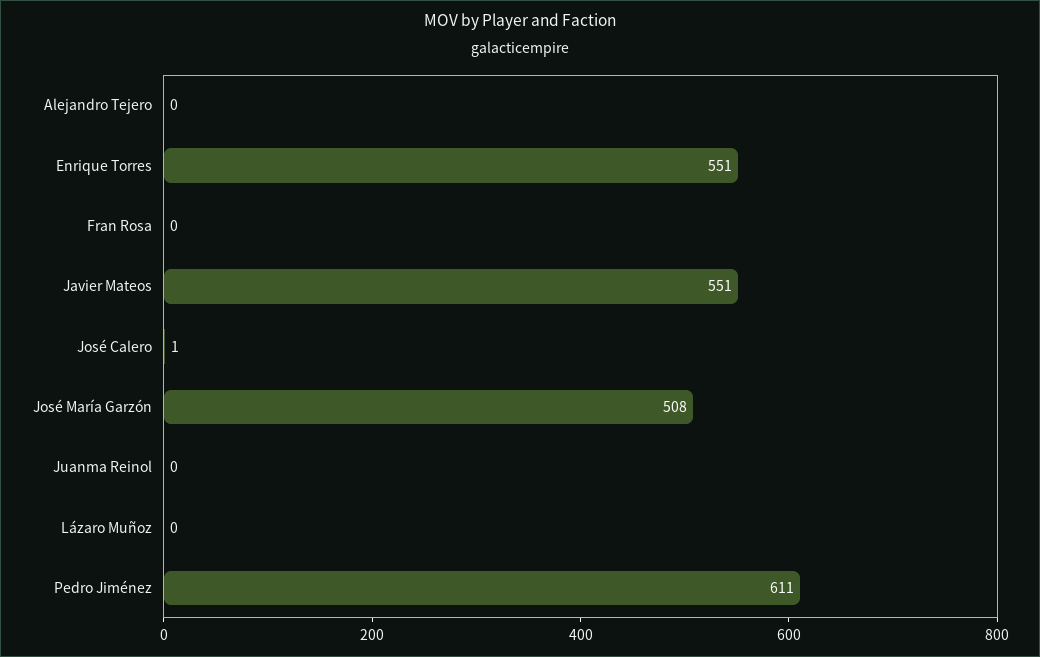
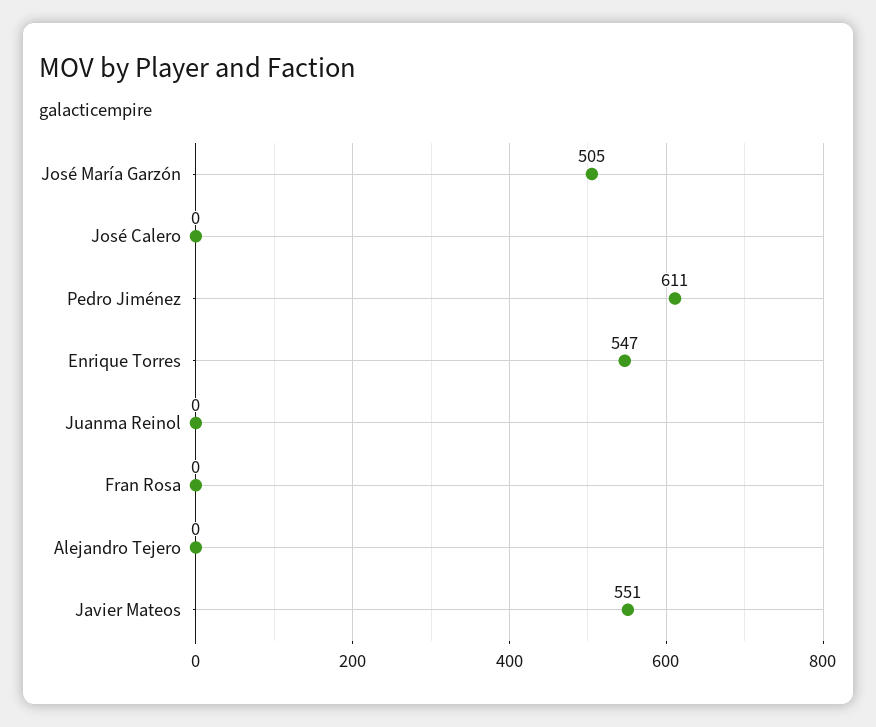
  {
    "Alejandro Tejero": 0,
-   "Enrique Torres": 551,
+   "Enrique Torres": 547,
    "Fran Rosa": 0,
    "Javier Mateos": 551,
-   "José Calero": 1,
+   "José Calero": 0,
-   "José María Garzón": 508,
+   "José María Garzón": 505,
    "Juanma Reinol": 0,
-   "Lázaro Muñoz": 0,
    "Pedro Jiménez": 611
  }

